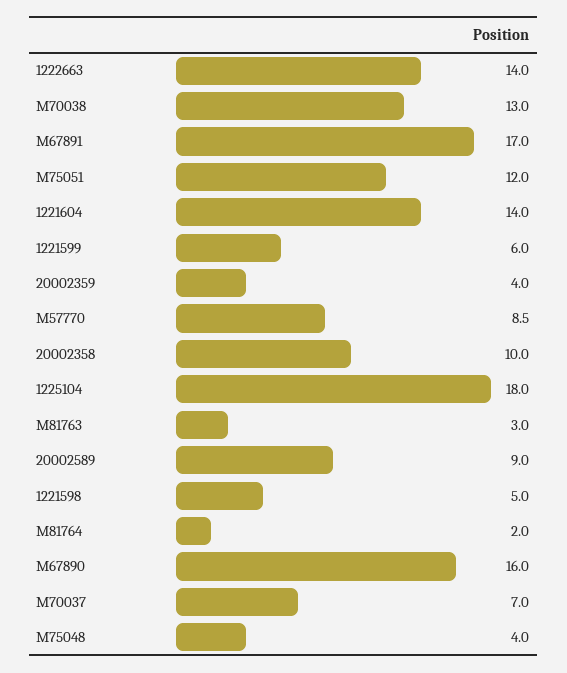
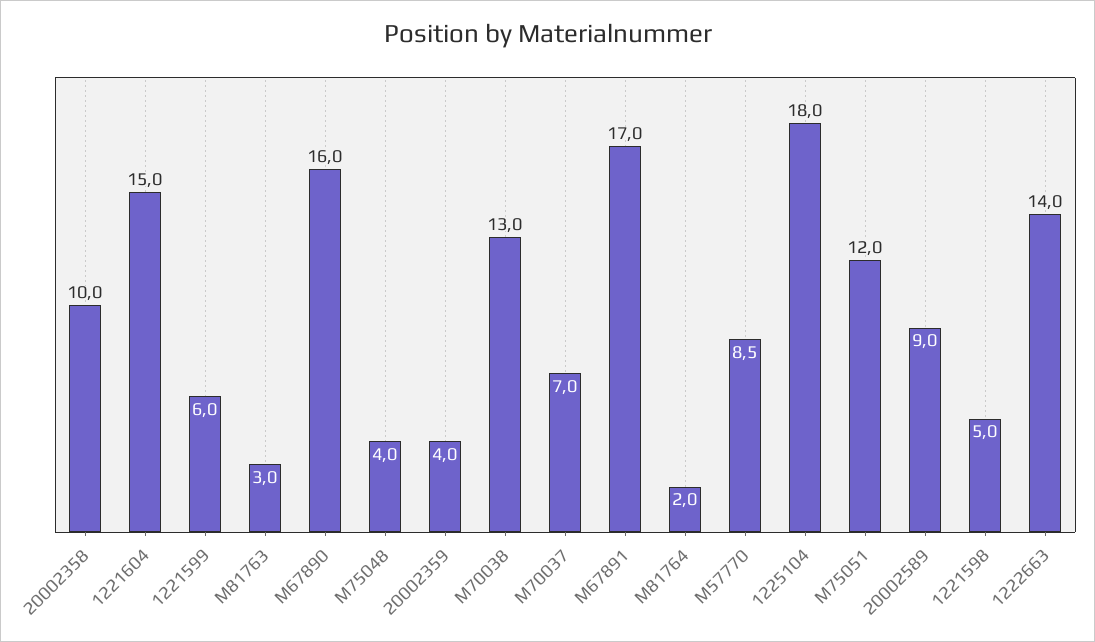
  {
    "1222663": 14,
    "M70038": 13,
    "M67891": 17,
    "M75051": 12,
-   "1221604": 14,
+   "1221604": 15,
    "1221599": 6,
    "20002359": 4,
    "M57770": 8.5,
    "20002358": 10,
    "1225104": 18,
    "M81763": 3,
    "20002589": 9,
    "1221598": 5,
    "M81764": 2,
    "M67890": 16,
    "M70037": 7,
    "M75048": 4
  }

